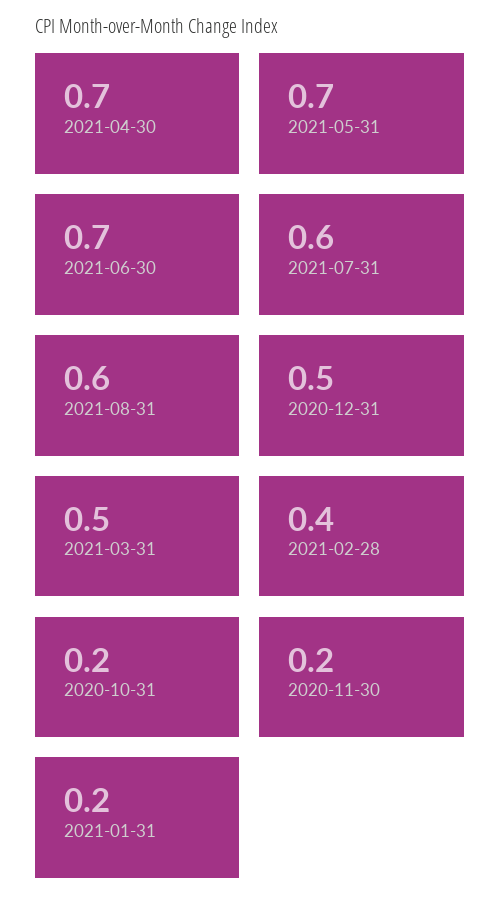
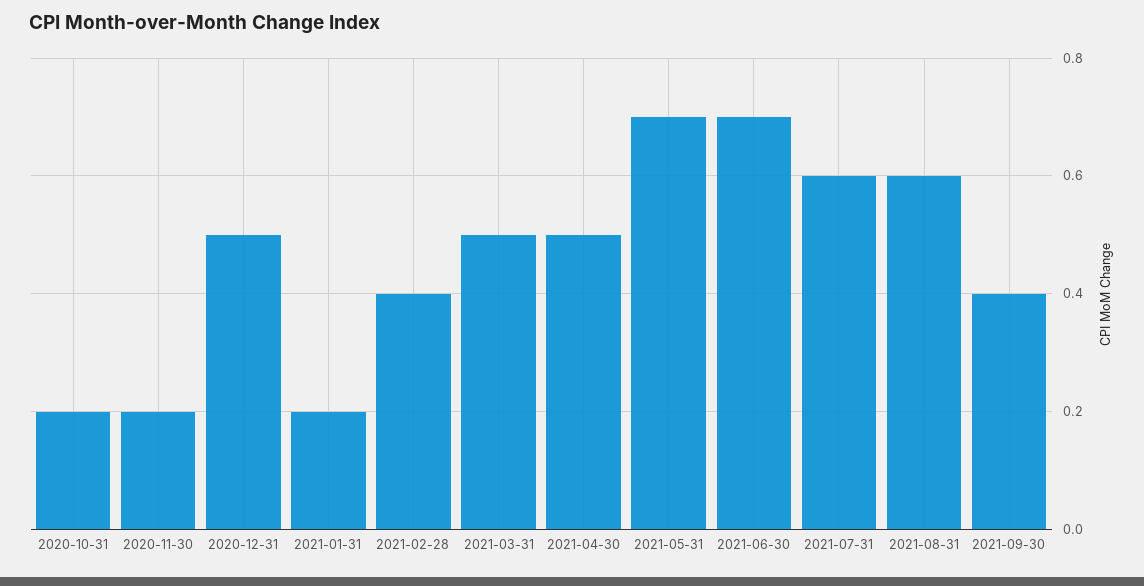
  {
-   "2021-04-30": 0.7,
+   "2021-04-30": 0.5,
    "2021-05-31": 0.7,
    "2021-06-30": 0.7,
    "2021-07-31": 0.6,
    "2021-08-31": 0.6,
    "2020-12-31": 0.5,
    "2021-03-31": 0.5,
    "2021-02-28": 0.4,
    "2020-10-31": 0.2,
    "2020-11-30": 0.2,
-   "2021-01-31": 0.2
+   "2021-01-31": 0.2,
+   "2021-09-30": 0.4
  }

